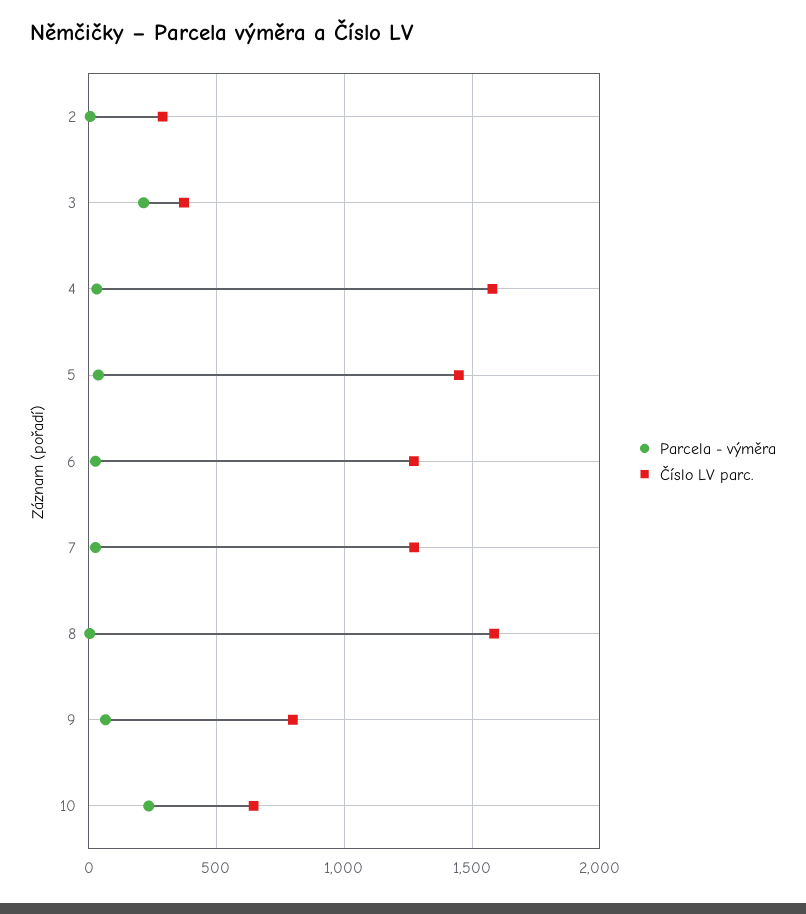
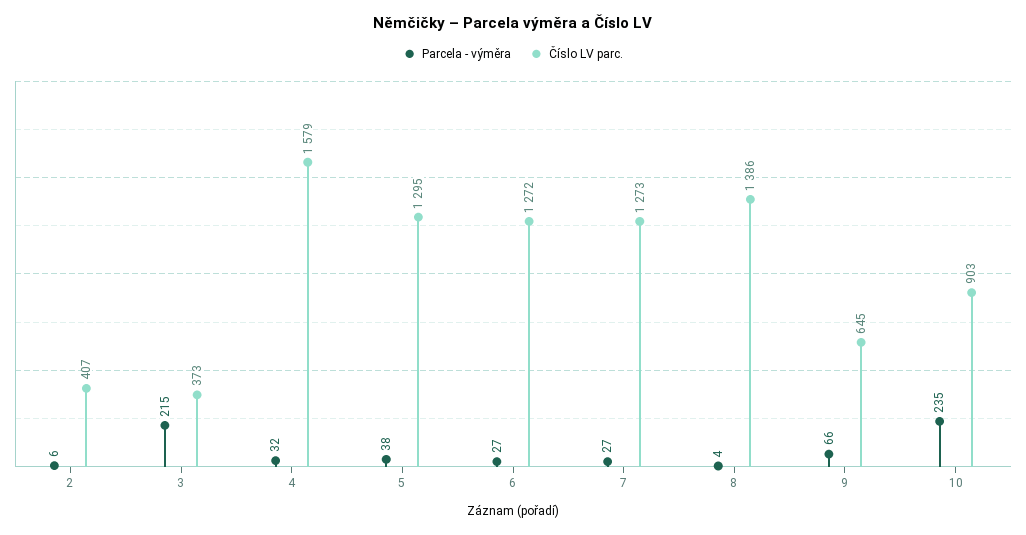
  {
    "Parcela - výměra": {
      "2": 6,
      "3": 215,
      "4": 32,
      "5": 38,
      "6": 27,
      "7": 27,
      "8": 4,
      "9": 66,
      "10": 235
    },
    "Číslo LV parc.": {
-     "2": 300,
+     "2": 407,
      "3": 373,
      "4": 1579,
-     "5": 1450,
+     "5": 1295,
      "6": 1272,
      "7": 1273,
-     "8": 1600,
+     "8": 1386,
-     "9": 800,
+     "9": 645,
-     "10": 650
+     "10": 903
    }
  }

